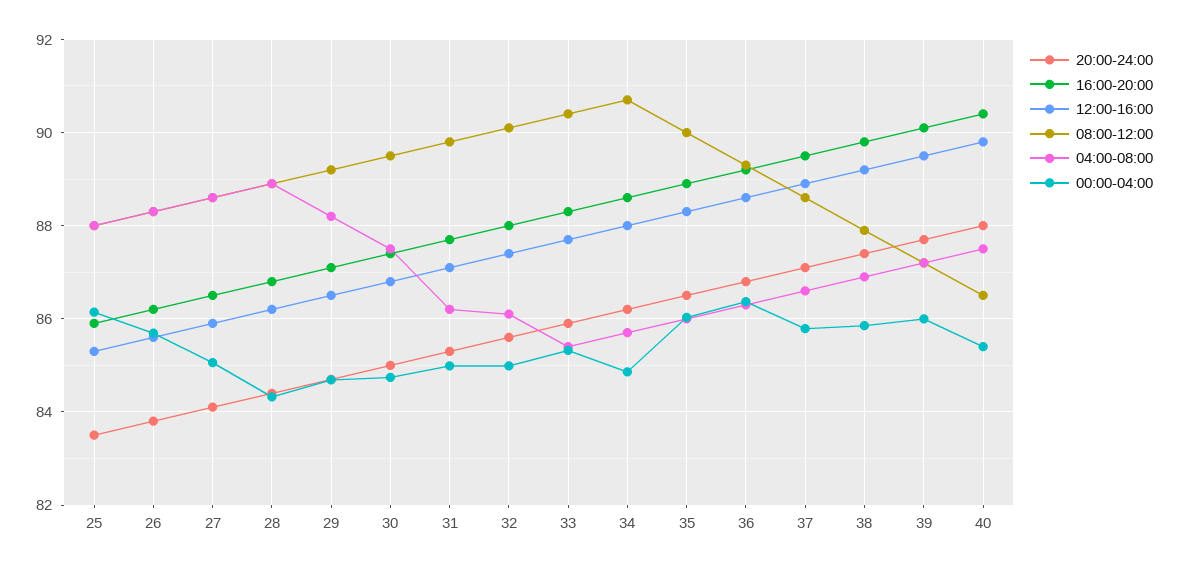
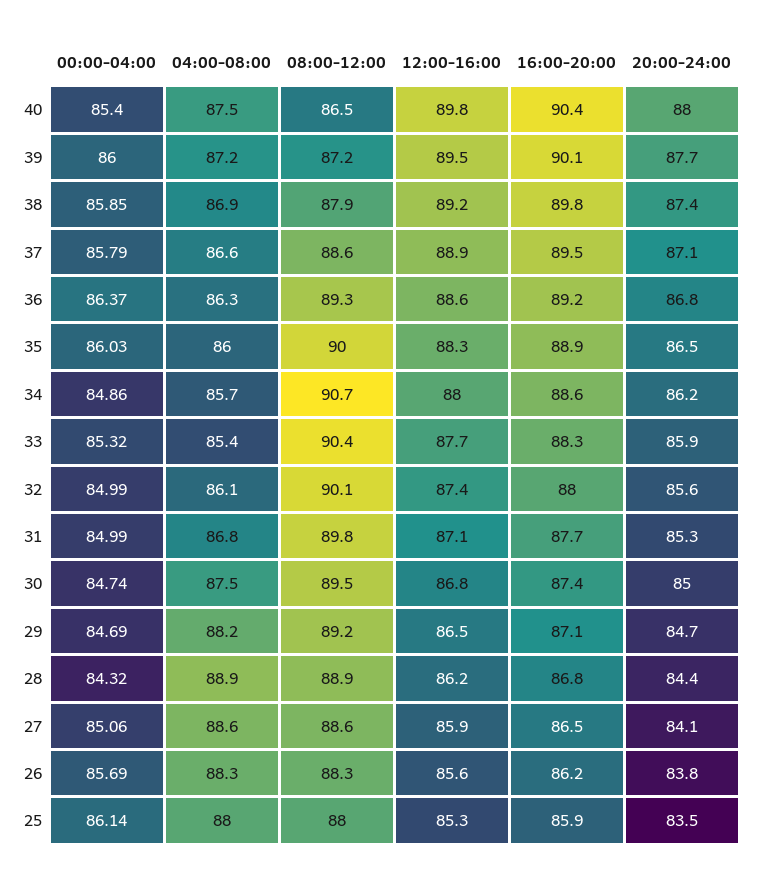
  {
    "20:00-24:00": {
      "25": 83.5,
      "26": 83.8,
      "27": 84.1,
      "28": 84.4,
      "29": 84.7,
      "30": 85,
      "31": 85.3,
      "32": 85.6,
      "33": 85.9,
      "34": 86.2,
      "35": 86.5,
      "36": 86.8,
      "37": 87.1,
      "38": 87.4,
      "39": 87.7,
      "40": 88
    },
    "16:00-20:00": {
      "25": 85.9,
      "26": 86.2,
      "27": 86.5,
      "28": 86.8,
      "29": 87.1,
      "30": 87.4,
      "31": 87.7,
      "32": 88,
      "33": 88.3,
      "34": 88.6,
      "35": 88.9,
      "36": 89.2,
      "37": 89.5,
      "38": 89.8,
      "39": 90.1,
      "40": 90.4
    },
    "12:00-16:00": {
      "25": 85.3,
      "26": 85.6,
      "27": 85.9,
      "28": 86.2,
      "29": 86.5,
      "30": 86.8,
      "31": 87.1,
      "32": 87.4,
      "33": 87.7,
      "34": 88,
      "35": 88.3,
      "36": 88.6,
      "37": 88.9,
      "38": 89.2,
      "39": 89.5,
      "40": 89.8
    },
    "08:00-12:00": {
      "25": 88,
      "26": 88.3,
      "27": 88.6,
      "28": 88.9,
      "29": 89.2,
      "30": 89.5,
      "31": 89.8,
      "32": 90.1,
      "33": 90.4,
      "34": 90.7,
      "35": 90,
      "36": 89.3,
      "37": 88.6,
      "38": 87.9,
      "39": 87.2,
      "40": 86.5
    },
    "04:00-08:00": {
      "25": 88,
      "26": 88.3,
      "27": 88.6,
      "28": 88.9,
      "29": 88.2,
      "30": 87.5,
-     "31": 86.2,
+     "31": 86.8,
      "32": 86.1,
      "33": 85.4,
      "34": 85.7,
      "35": 86,
      "36": 86.3,
      "37": 86.6,
      "38": 86.9,
      "39": 87.2,
      "40": 87.5
    },
    "00:00-04:00": {
      "25": 86.14,
      "26": 85.69,
      "27": 85.06,
      "28": 84.32,
      "29": 84.69,
      "30": 84.74,
      "31": 84.99,
      "32": 84.99,
      "33": 85.32,
      "34": 84.86,
      "35": 86.03,
      "36": 86.37,
      "37": 85.79,
      "38": 85.85,
      "39": 86,
      "40": 85.4
    }
  }

